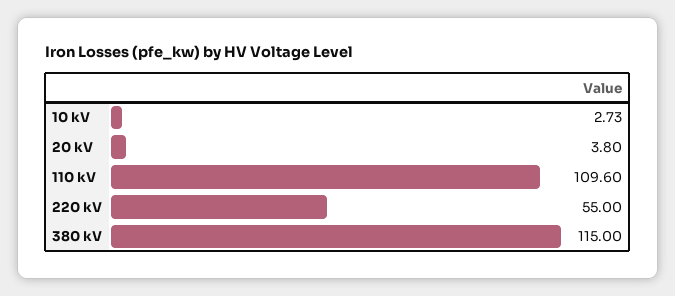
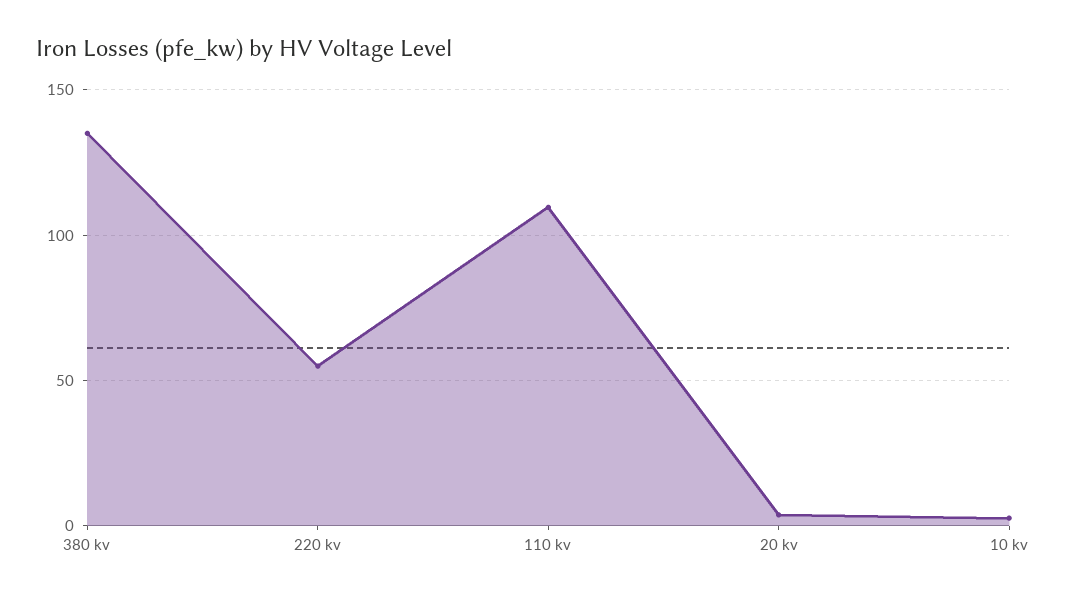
  {
    "10 kV": 2.73,
    "20 kV": 3.8,
    "110 kV": 109.6,
    "220 kV": 55,
-   "380 kV": 115
+   "380 kV": 135
  }

